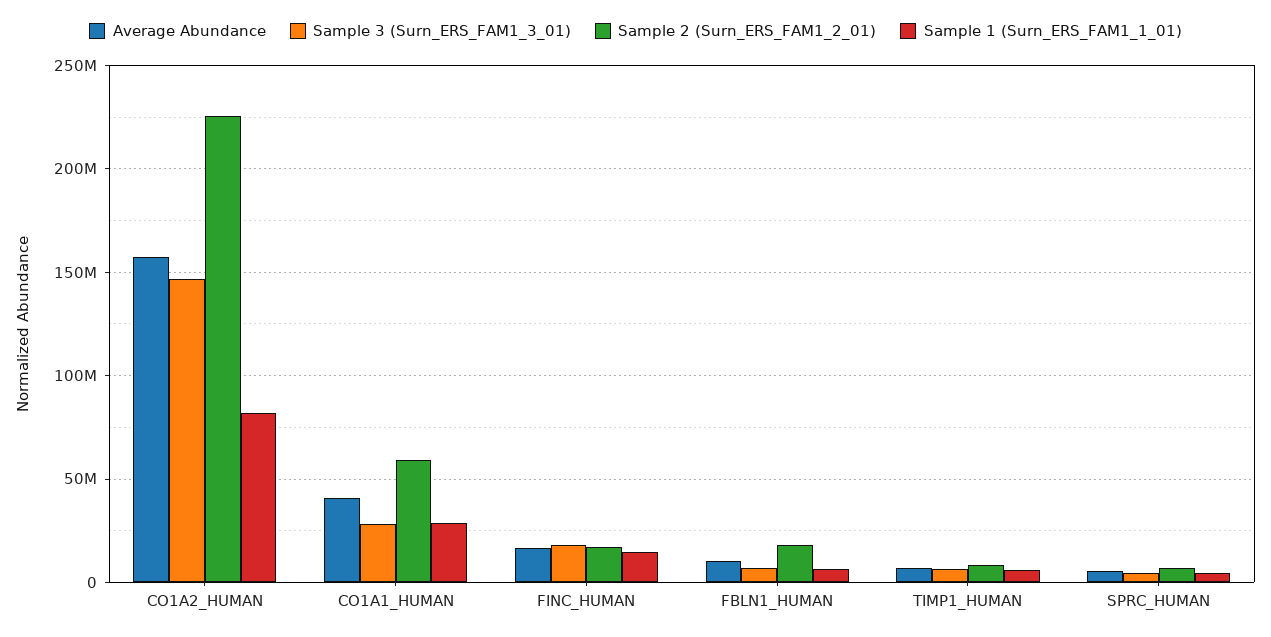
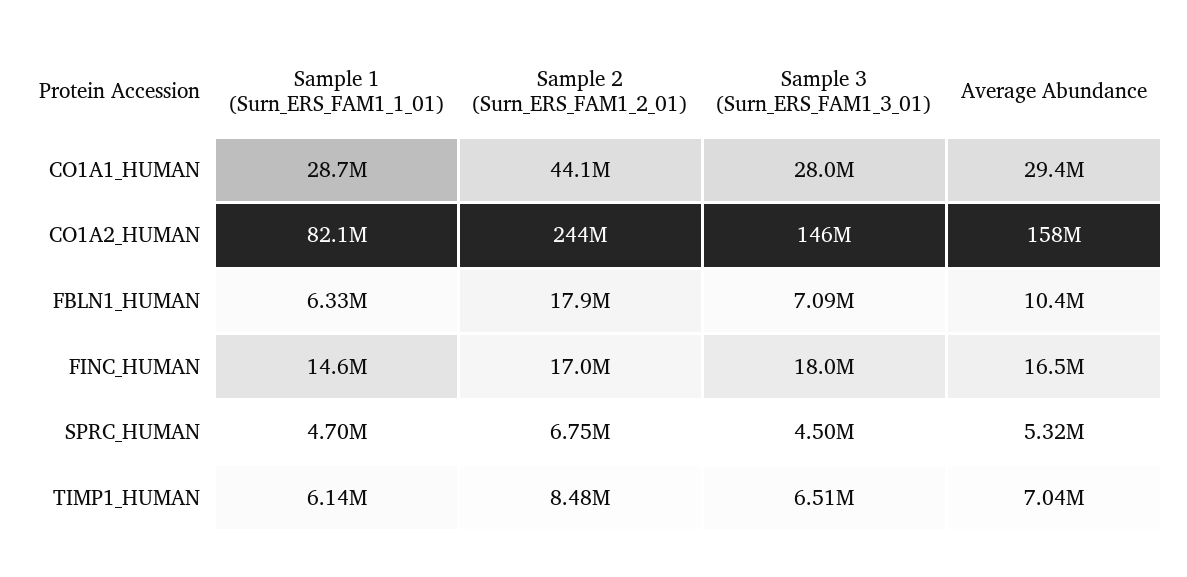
  {
    "Average Abundance": {
      "CO1A2_HUMAN": 158000000,
-     "CO1A1_HUMAN": 40000000,
+     "CO1A1_HUMAN": 29400000,
      "FINC_HUMAN": 16500000,
      "FBLN1_HUMAN": 10400000,
      "TIMP1_HUMAN": 7040000,
      "SPRC_HUMAN": 5320000
    },
    "Sample 3 (Surn_ERS_FAM1_3_01)": {
      "CO1A2_HUMAN": 146000000,
      "CO1A1_HUMAN": 28000000,
      "FINC_HUMAN": 18000000,
      "FBLN1_HUMAN": 7090000,
      "TIMP1_HUMAN": 6510000,
      "SPRC_HUMAN": 4500000
    },
    "Sample 2 (Surn_ERS_FAM1_2_01)": {
-     "CO1A2_HUMAN": 225000000,
+     "CO1A2_HUMAN": 244000000,
-     "CO1A1_HUMAN": 60000000,
+     "CO1A1_HUMAN": 44100000,
      "FINC_HUMAN": 17000000,
      "FBLN1_HUMAN": 17900000,
      "TIMP1_HUMAN": 8480000,
      "SPRC_HUMAN": 6750000
    },
    "Sample 1 (Surn_ERS_FAM1_1_01)": {
      "CO1A2_HUMAN": 82100000,
      "CO1A1_HUMAN": 28700000,
      "FINC_HUMAN": 14600000,
      "FBLN1_HUMAN": 6330000,
      "TIMP1_HUMAN": 6140000,
      "SPRC_HUMAN": 4700000
    }
  }

